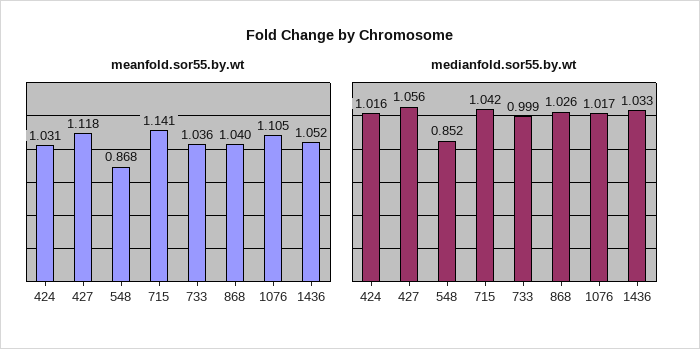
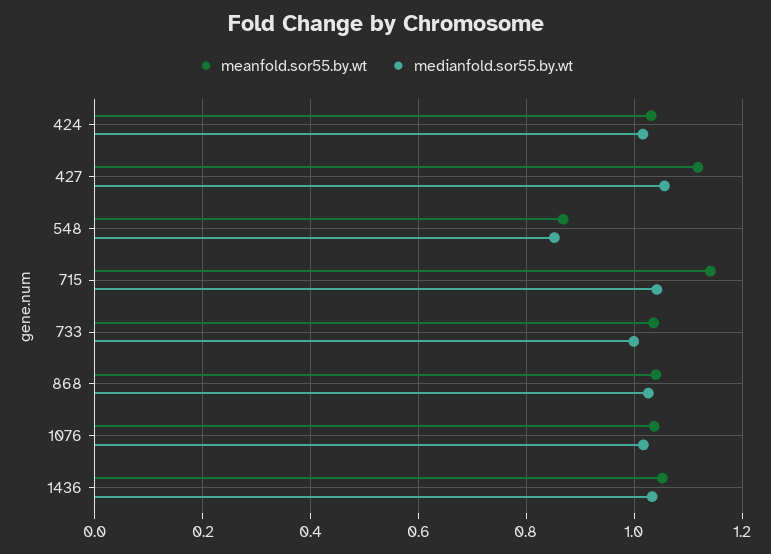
  {
    "meanfold.sor55.by.wt": {
      "424": 1.031,
      "427": 1.118,
      "548": 0.868,
      "715": 1.141,
      "733": 1.036,
      "868": 1.04,
-     "1076": 1.105,
+     "1076": 1.04,
      "1436": 1.052
    },
    "medianfold.sor55.by.wt": {
      "424": 1.016,
      "427": 1.056,
      "548": 0.852,
      "715": 1.042,
      "733": 0.999,
      "868": 1.026,
      "1076": 1.017,
      "1436": 1.033
    }
  }

